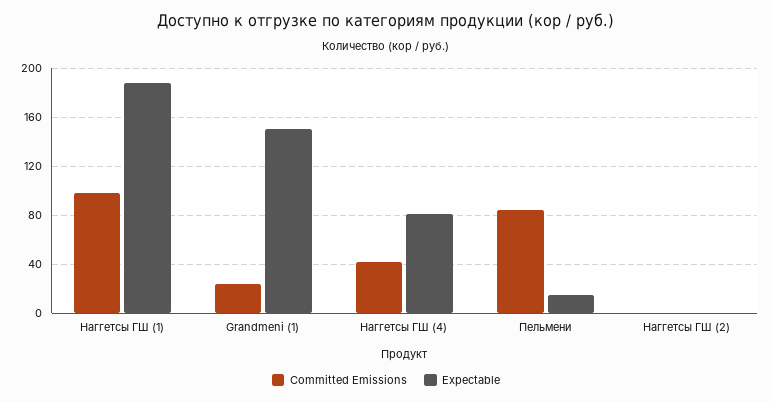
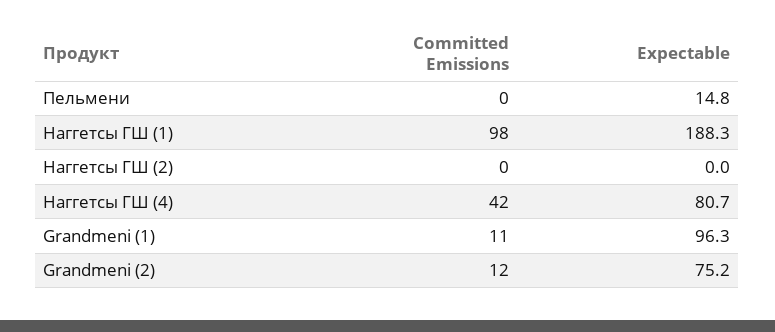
  {
    "Committed Emissions": {
      "Наггетсы ГШ (1)": 98,
-     "Grandmeni (1)": 25,
+     "Grandmeni (1)": 11,
      "Наггетсы ГШ (4)": 42,
-     "Пельмени": 85,
+     "Пельмени": 0,
-     "Наггетсы ГШ (2)": 0
+     "Наггетсы ГШ (2)": 0,
+     "Grandmeni (2)": 12
    },
    "Expectable": {
      "Наггетсы ГШ (1)": 188.3,
-     "Grandmeni (1)": 150,
+     "Grandmeni (1)": 96.3,
      "Наггетсы ГШ (4)": 80.7,
      "Пельмени": 14.8,
-     "Наггетсы ГШ (2)": 0
+     "Наггетсы ГШ (2)": 0,
+     "Grandmeni (2)": 75.2
    }
  }

